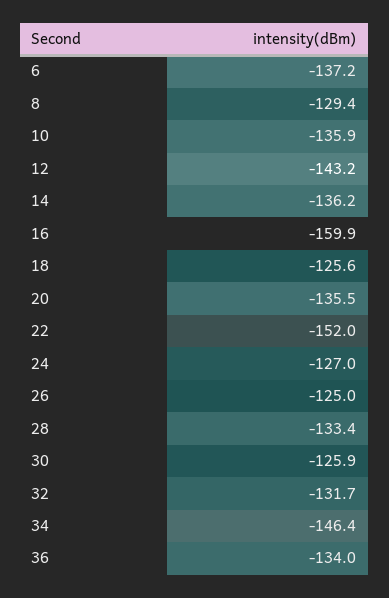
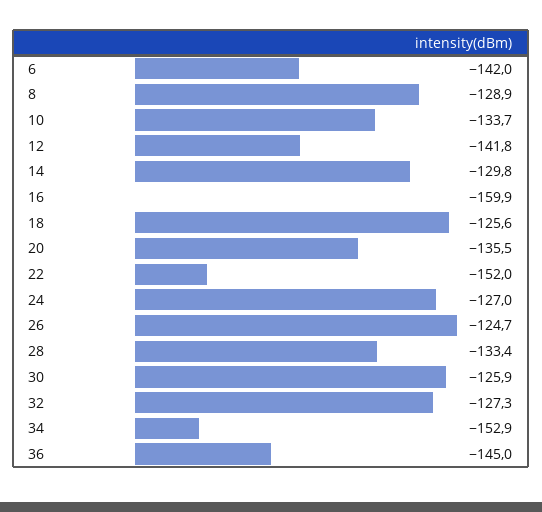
  {
-   "6": -137.2,
+   "6": -142,
-   "8": -129.4,
+   "8": -128.9,
-   "10": -135.9,
+   "10": -133.7,
-   "12": -143.2,
+   "12": -141.8,
-   "14": -136.2,
+   "14": -129.8,
    "16": -159.9,
    "18": -125.6,
    "20": -135.5,
    "22": -152,
    "24": -127,
-   "26": -125,
+   "26": -124.7,
    "28": -133.4,
    "30": -125.9,
-   "32": -131.7,
+   "32": -127.3,
-   "34": -146.4,
+   "34": -152.9,
-   "36": -134
+   "36": -145
  }

